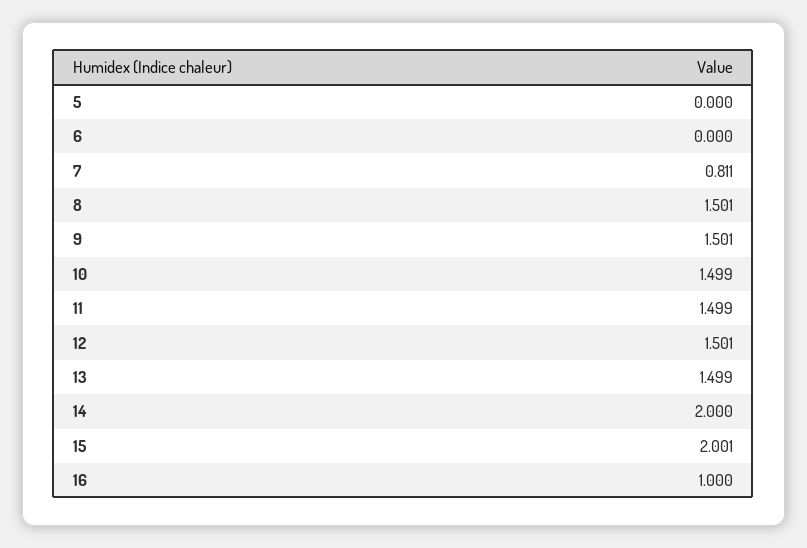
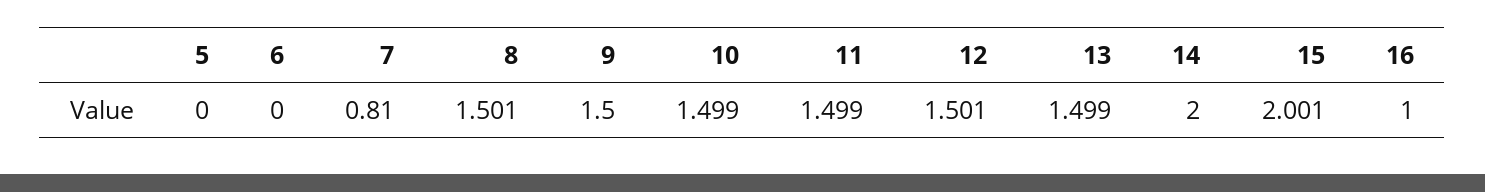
  {
    "5": 0,
    "6": 0,
-   "7": 0.811,
+   "7": 0.81,
    "8": 1.501,
-   "9": 1.501,
+   "9": 1.5,
    "10": 1.499,
    "11": 1.499,
    "12": 1.501,
    "13": 1.499,
    "14": 2,
    "15": 2.001,
    "16": 1
  }

